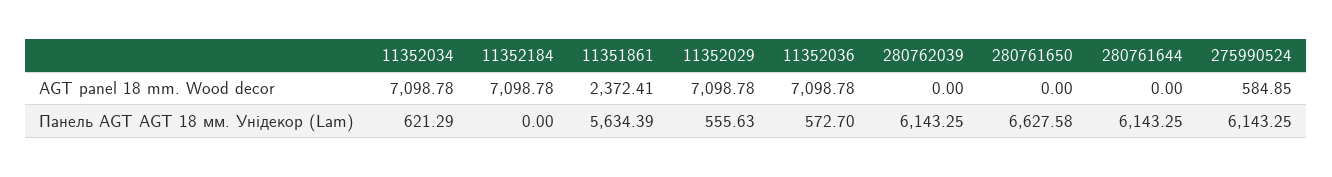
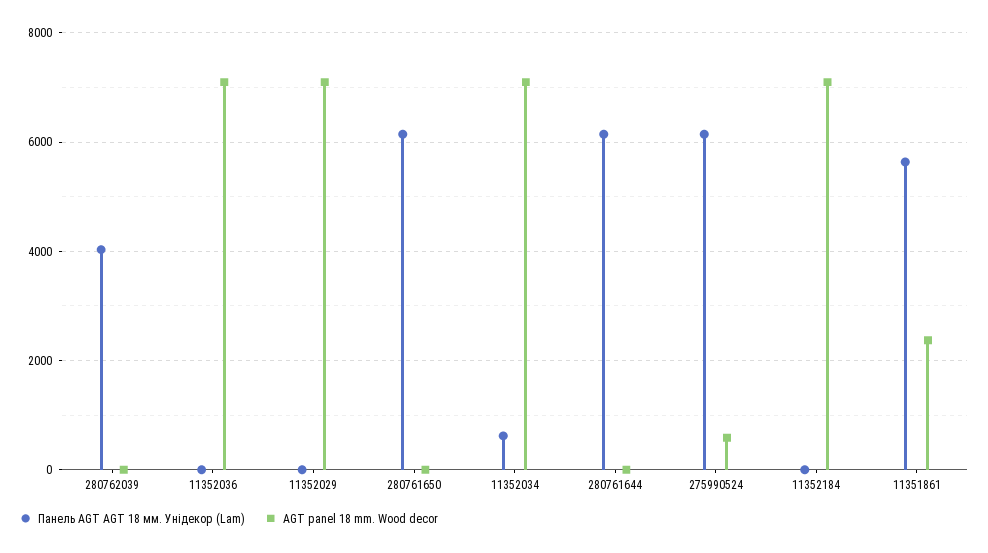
  {
    "AGT panel 18 mm. Wood decor": {
      "11352034": 7098.78,
      "11352184": 7098.78,
      "11351861": 2372.41,
      "11352029": 7098.78,
      "11352036": 7098.78,
      "280762039": 0,
      "280761650": 0,
      "280761644": 0,
      "275990524": 584.85
    },
    "Панель AGT AGT 18 мм. Унідекор (Lam)": {
      "11352034": 621.29,
      "11352184": 0,
      "11351861": 5634.39,
-     "11352029": 555.63,
+     "11352029": 0,
-     "11352036": 572.7,
+     "11352036": 0,
-     "280762039": 6143.25,
+     "280762039": 4000,
-     "280761650": 6627.58,
+     "280761650": 6200,
      "280761644": 6143.25,
      "275990524": 6143.25
    }
  }

